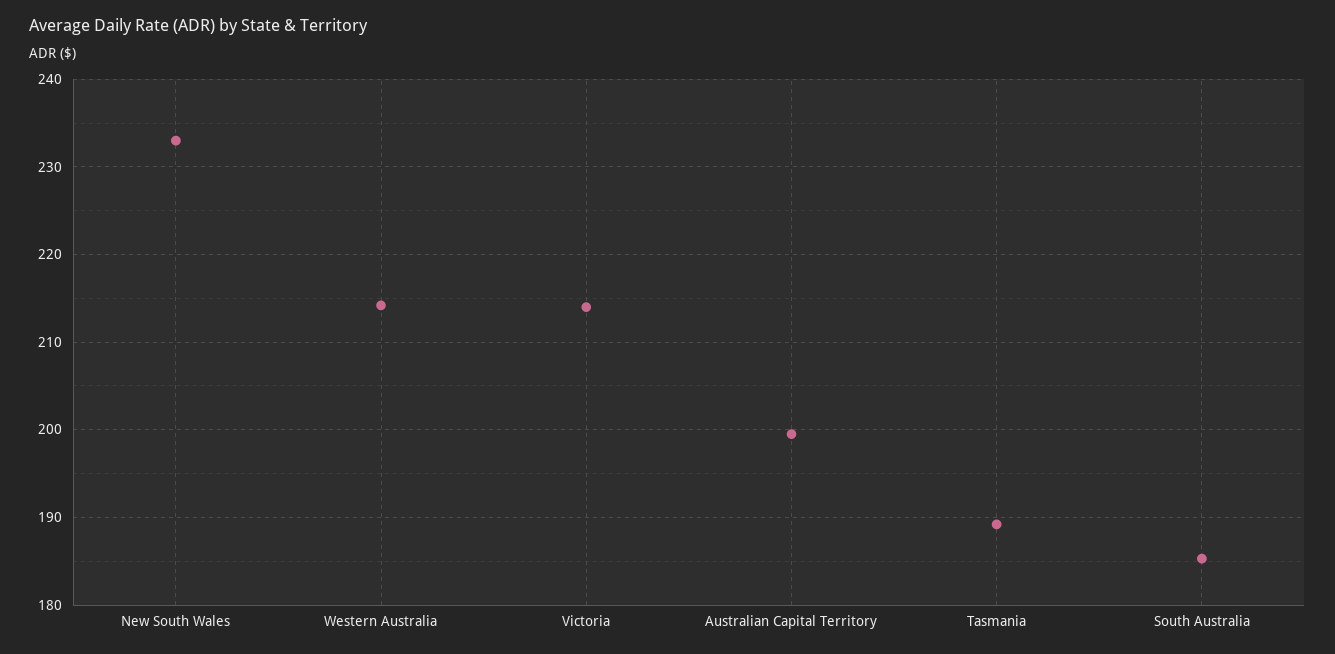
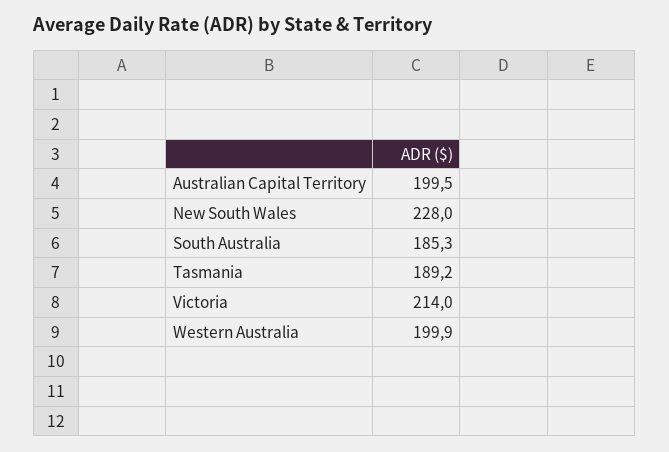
  {
-   "New South Wales": 233,
+   "New South Wales": 228,
-   "Western Australia": 214,
+   "Western Australia": 199.9,
    "Victoria": 214,
    "Australian Capital Territory": 199.5,
    "Tasmania": 189.2,
    "South Australia": 185.3
  }

